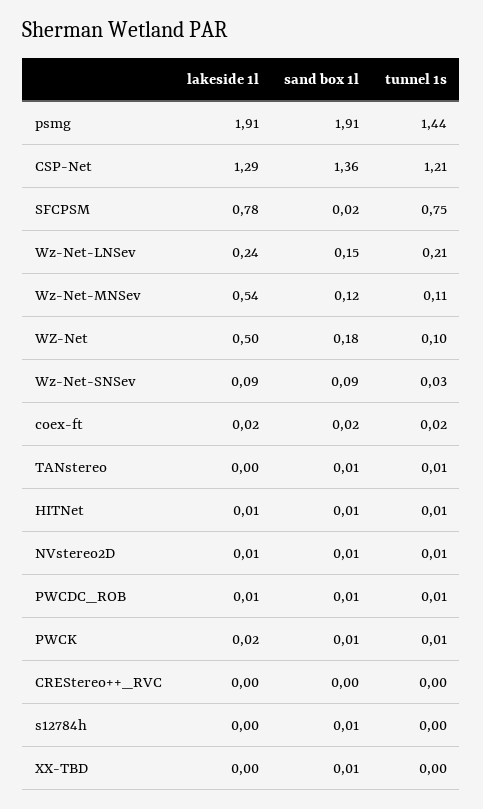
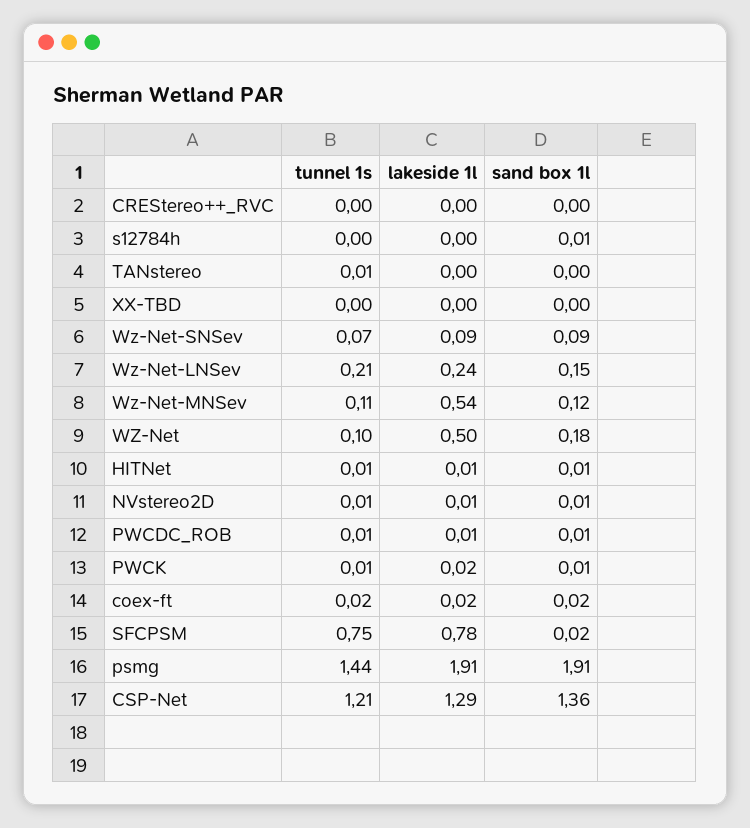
  {
    "lakeside 1l": {
      "psmg": 1.91,
      "CSP-Net": 1.29,
      "SFCPSM": 0.78,
      "Wz-Net-LNSev": 0.24,
      "Wz-Net-MNSev": 0.54,
      "WZ-Net": 0.5,
      "Wz-Net-SNSev": 0.09,
      "coex-ft": 0.02,
      "TANstereo": 0,
      "HITNet": 0.01,
      "NVstereo2D": 0.01,
      "PWCDC_ROB": 0.01,
      "PWCK": 0.02,
      "CREStereo++_RVC": 0,
      "s12784h": 0,
      "XX-TBD": 0
    },
    "sand box 1l": {
      "psmg": 1.91,
      "CSP-Net": 1.36,
      "SFCPSM": 0.02,
      "Wz-Net-LNSev": 0.15,
      "Wz-Net-MNSev": 0.12,
      "WZ-Net": 0.18,
      "Wz-Net-SNSev": 0.09,
      "coex-ft": 0.02,
-     "TANstereo": 0.01,
+     "TANstereo": 0,
      "HITNet": 0.01,
      "NVstereo2D": 0.01,
      "PWCDC_ROB": 0.01,
      "PWCK": 0.01,
      "CREStereo++_RVC": 0,
      "s12784h": 0.01,
-     "XX-TBD": 0.01
+     "XX-TBD": 0
    },
    "tunnel 1s": {
      "psmg": 1.44,
      "CSP-Net": 1.21,
      "SFCPSM": 0.75,
      "Wz-Net-LNSev": 0.21,
      "Wz-Net-MNSev": 0.11,
      "WZ-Net": 0.1,
-     "Wz-Net-SNSev": 0.03,
+     "Wz-Net-SNSev": 0.07,
      "coex-ft": 0.02,
      "TANstereo": 0.01,
      "HITNet": 0.01,
      "NVstereo2D": 0.01,
      "PWCDC_ROB": 0.01,
      "PWCK": 0.01,
      "CREStereo++_RVC": 0,
      "s12784h": 0,
      "XX-TBD": 0
    }
  }

